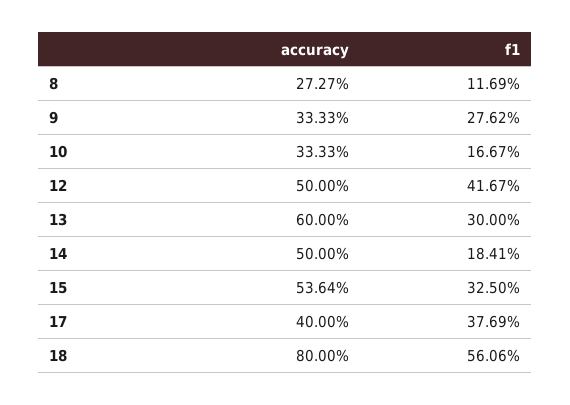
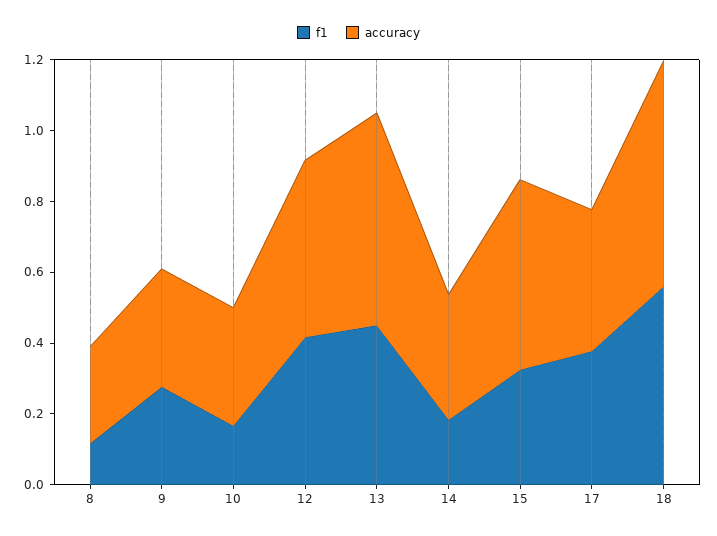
  {
    "accuracy": {
      "8": 0.2727,
      "9": 0.3333,
      "10": 0.3333,
      "12": 0.5,
      "13": 0.6,
-     "14": 0.5,
+     "14": 0.35,
      "15": 0.5364,
      "17": 0.4,
-     "18": 0.8
+     "18": 0.65
    },
    "f1": {
      "8": 0.1169,
      "9": 0.2762,
      "10": 0.1667,
      "12": 0.4167,
-     "13": 0.3,
+     "13": 0.45,
      "14": 0.1841,
      "15": 0.325,
      "17": 0.3769,
      "18": 0.5606
    }
  }

